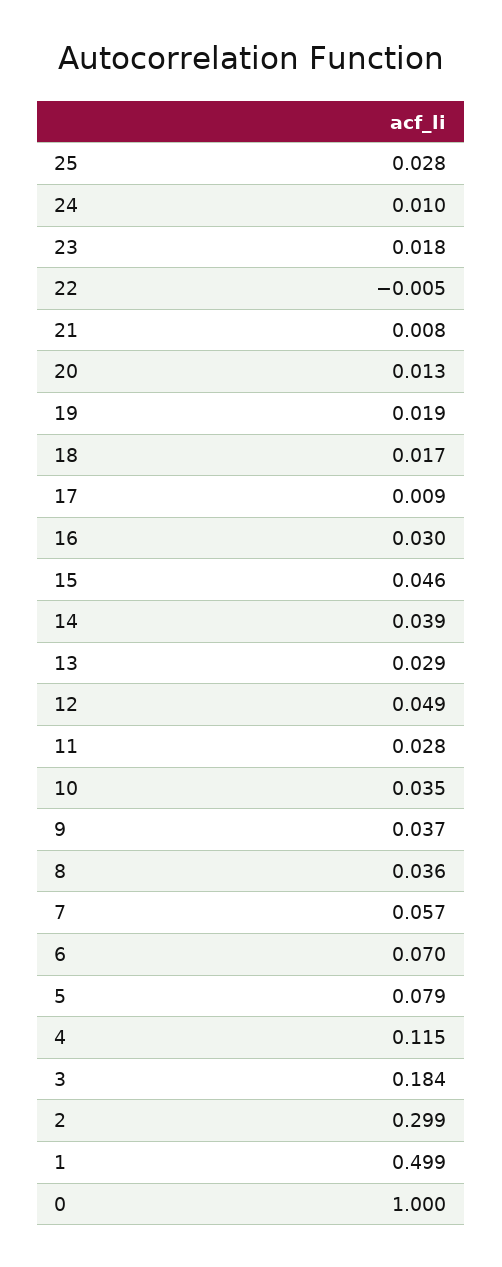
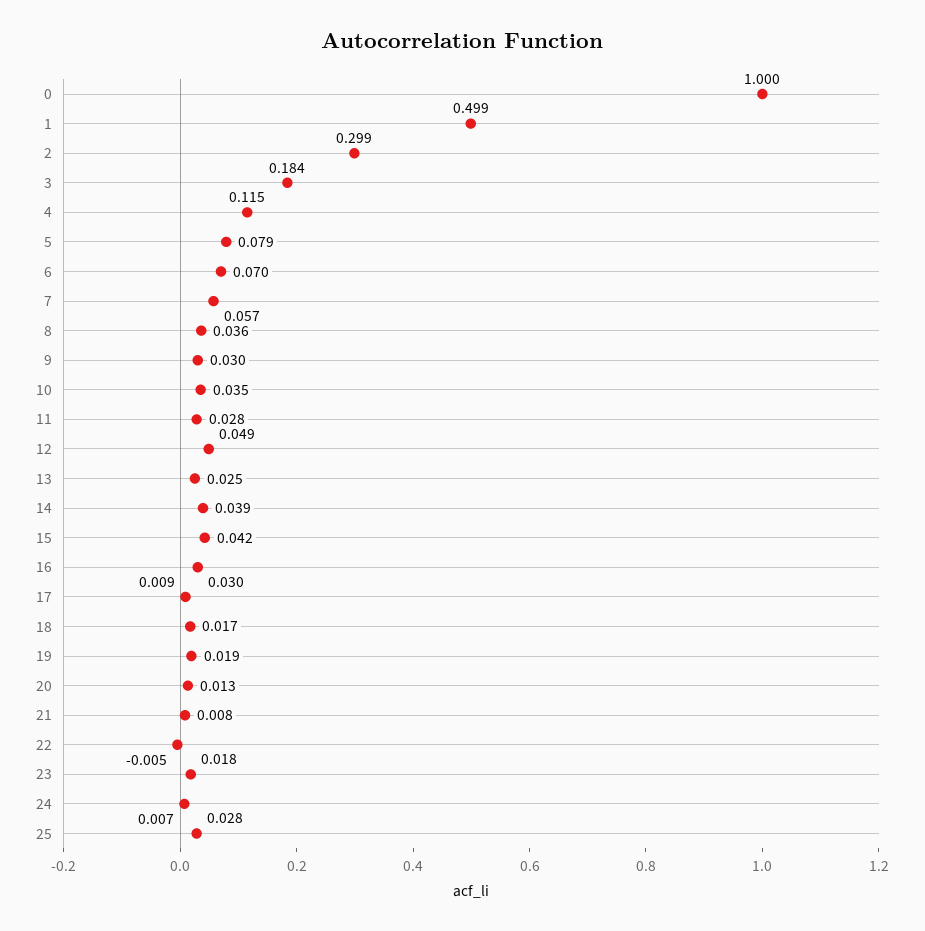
  {
    "25": 0.028,
-   "24": 0.01,
+   "24": 0.007,
    "23": 0.018,
    "22": -0.005,
    "21": 0.008,
    "20": 0.013,
    "19": 0.019,
    "18": 0.017,
    "17": 0.009,
    "16": 0.03,
-   "15": 0.046,
+   "15": 0.042,
    "14": 0.039,
-   "13": 0.029,
+   "13": 0.025,
    "12": 0.049,
    "11": 0.028,
    "10": 0.035,
-   "9": 0.037,
+   "9": 0.03,
    "8": 0.036,
    "7": 0.057,
    "6": 0.07,
    "5": 0.079,
    "4": 0.115,
    "3": 0.184,
    "2": 0.299,
    "1": 0.499,
    "0": 1
  }

